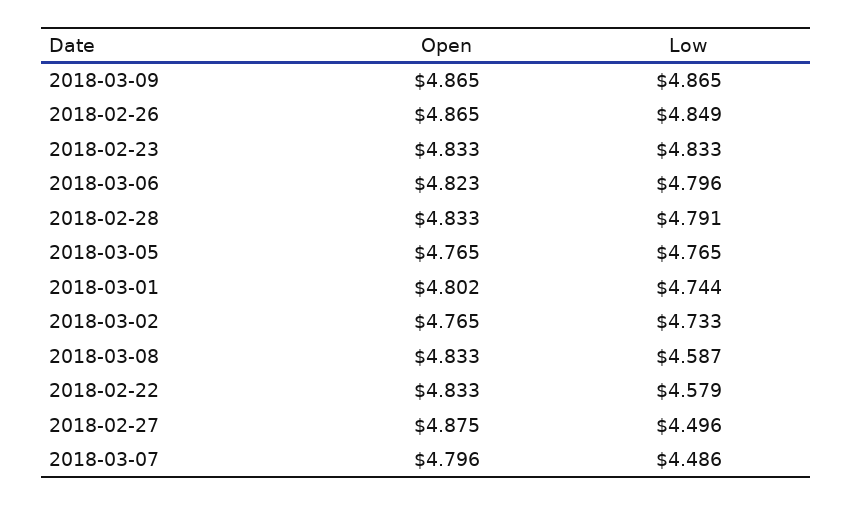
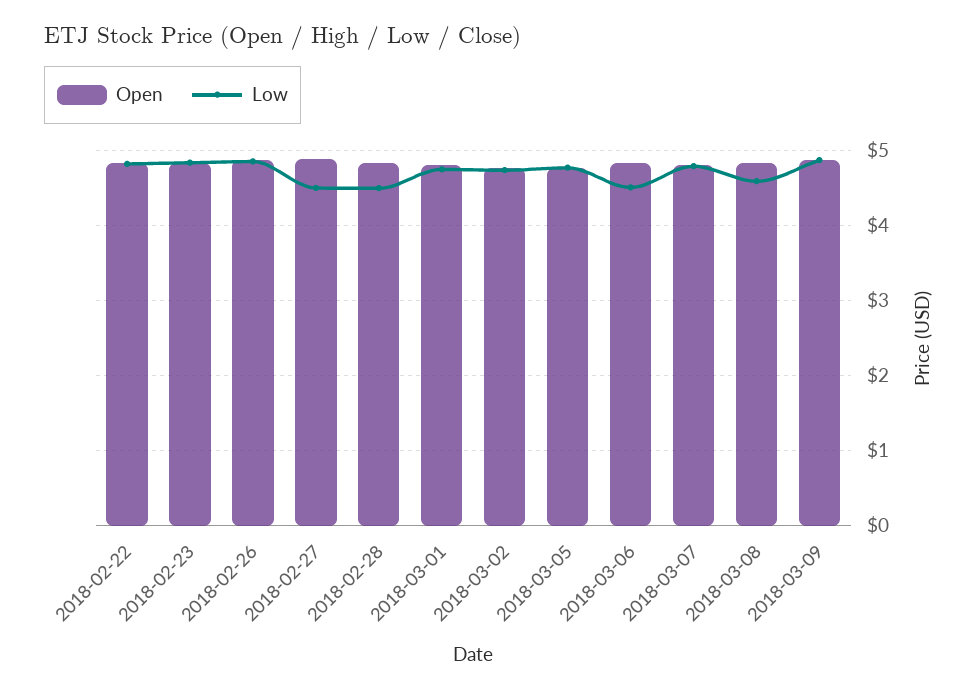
  {
    "Open": {
      "2018-03-09": 4.865,
      "2018-02-26": 4.865,
      "2018-02-23": 4.833,
      "2018-03-06": 4.823,
      "2018-02-28": 4.833,
      "2018-03-05": 4.765,
      "2018-03-01": 4.802,
      "2018-03-02": 4.765,
      "2018-03-08": 4.833,
      "2018-02-22": 4.833,
      "2018-02-27": 4.875,
      "2018-03-07": 4.796
    },
    "Low": {
      "2018-03-09": 4.865,
      "2018-02-26": 4.849,
      "2018-02-23": 4.833,
-     "2018-03-06": 4.796,
+     "2018-03-06": 4.5,
-     "2018-02-28": 4.791,
+     "2018-02-28": 4.5,
      "2018-03-05": 4.765,
      "2018-03-01": 4.744,
      "2018-03-02": 4.733,
      "2018-03-08": 4.587,
-     "2018-02-22": 4.579,
+     "2018-02-22": 4.8,
      "2018-02-27": 4.496,
-     "2018-03-07": 4.486
+     "2018-03-07": 4.8
    }
  }

